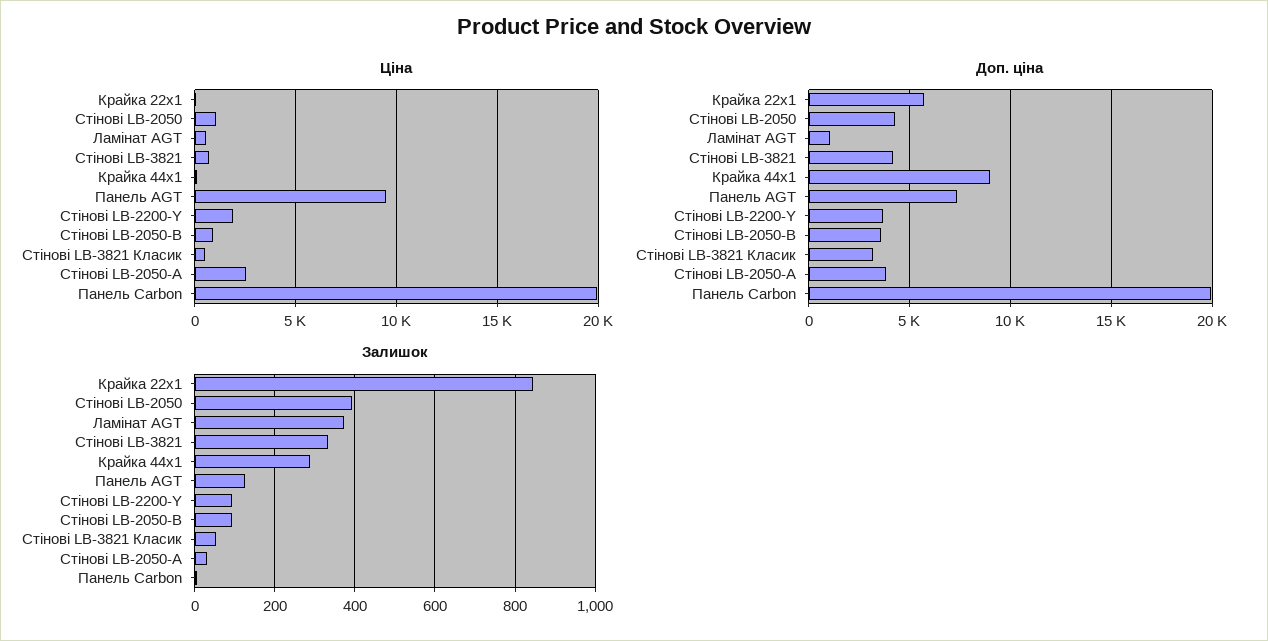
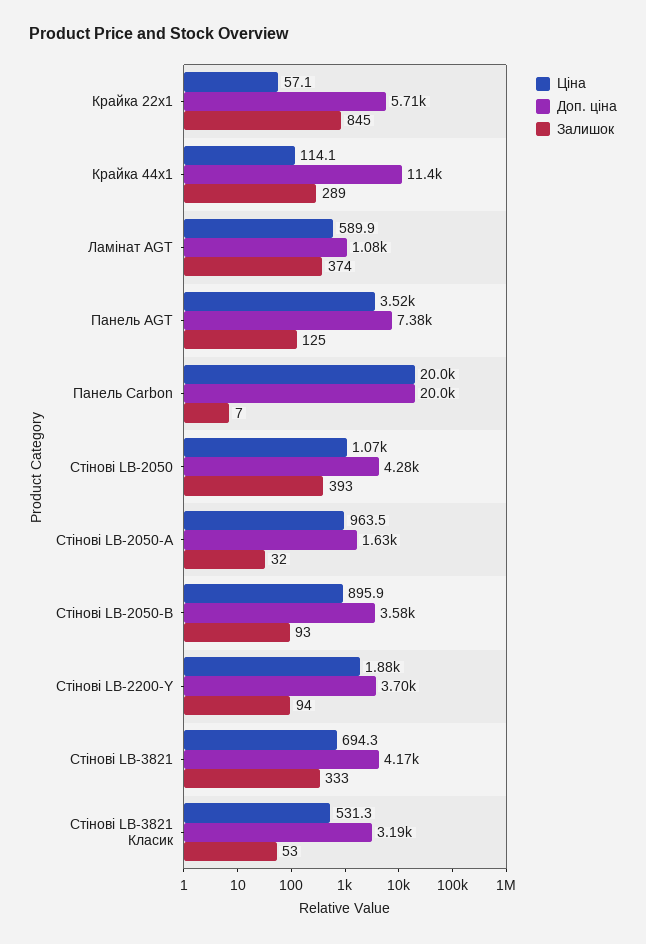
  {
    "Ціна": {
      "Крайка 22x1": 57.1,
      "Стінові LB-2050": 1070,
      "Ламінат AGT": 589.9,
      "Стінові LB-3821": 694.3,
      "Крайка 44x1": 114.1,
-     "Панель AGT": 9500,
+     "Панель AGT": 3520,
      "Стінові LB-2200-Y": 1880,
      "Стінові LB-2050-В": 895.9,
      "Стінові LB-3821 Класик": 531.3,
-     "Стінові LB-2050-А": 2500,
+     "Стінові LB-2050-А": 963.5,
      "Панель Carbon": 20000
    },
    "Доп. ціна": {
      "Крайка 22x1": 5710,
      "Стінові LB-2050": 4280,
      "Ламінат AGT": 1080,
      "Стінові LB-3821": 4170,
-     "Крайка 44x1": 9000,
+     "Крайка 44x1": 11400,
      "Панель AGT": 7380,
      "Стінові LB-2200-Y": 3700,
      "Стінові LB-2050-В": 3580,
      "Стінові LB-3821 Класик": 3190,
-     "Стінові LB-2050-А": 4000,
+     "Стінові LB-2050-А": 1630,
      "Панель Carbon": 20000
    },
    "Залишок": {
      "Крайка 22x1": 845,
      "Стінові LB-2050": 393,
      "Ламінат AGT": 374,
      "Стінові LB-3821": 333,
      "Крайка 44x1": 289,
      "Панель AGT": 125,
      "Стінові LB-2200-Y": 94,
      "Стінові LB-2050-В": 93,
      "Стінові LB-3821 Класик": 53,
      "Стінові LB-2050-А": 32,
      "Панель Carbon": 7
    }
  }

